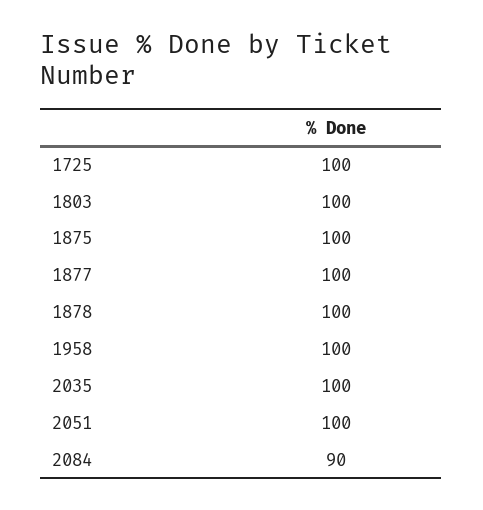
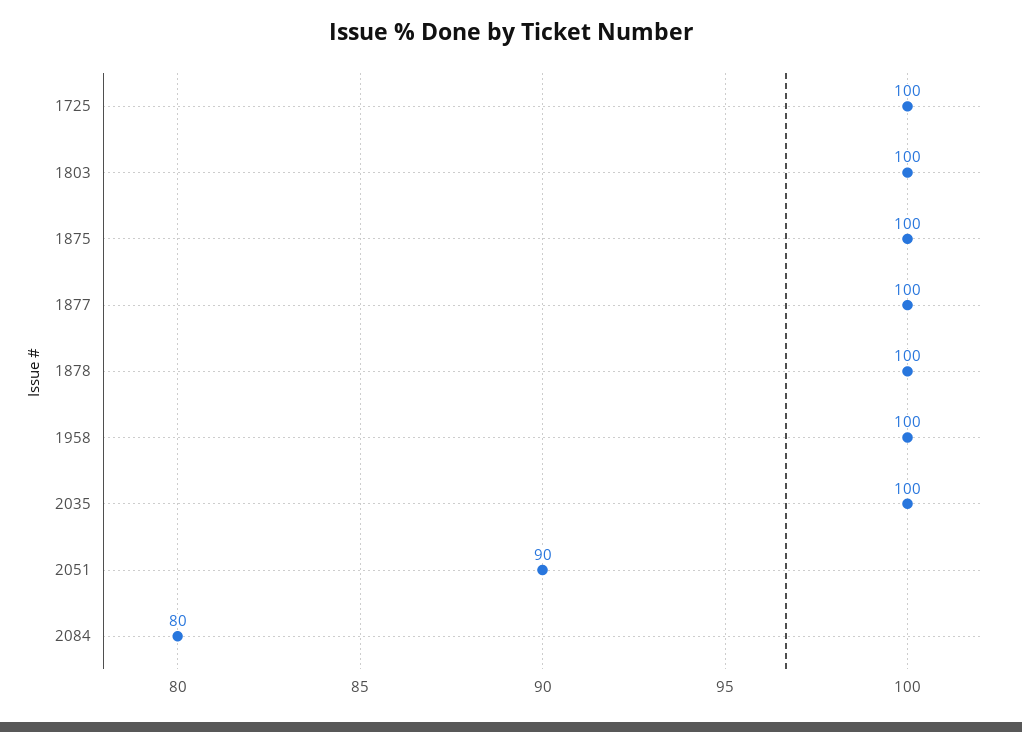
  {
    "1725": 100,
    "1803": 100,
    "1875": 100,
    "1877": 100,
    "1878": 100,
    "1958": 100,
    "2035": 100,
-   "2051": 100,
+   "2051": 90,
-   "2084": 90
+   "2084": 80
  }

